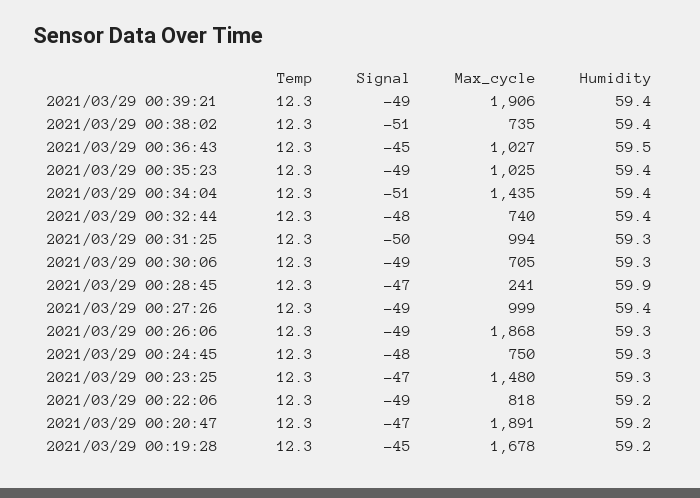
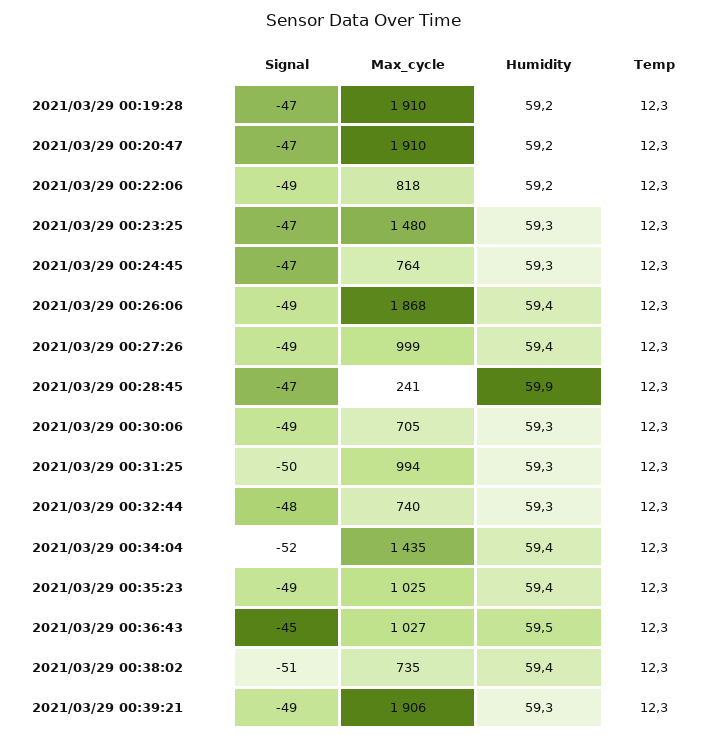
  {
    "Temp": {
      "2021/03/29 00:39:21": 12.3,
      "2021/03/29 00:38:02": 12.3,
      "2021/03/29 00:36:43": 12.3,
      "2021/03/29 00:35:23": 12.3,
      "2021/03/29 00:34:04": 12.3,
      "2021/03/29 00:32:44": 12.3,
      "2021/03/29 00:31:25": 12.3,
      "2021/03/29 00:30:06": 12.3,
      "2021/03/29 00:28:45": 12.3,
      "2021/03/29 00:27:26": 12.3,
      "2021/03/29 00:26:06": 12.3,
      "2021/03/29 00:24:45": 12.3,
      "2021/03/29 00:23:25": 12.3,
      "2021/03/29 00:22:06": 12.3,
      "2021/03/29 00:20:47": 12.3,
      "2021/03/29 00:19:28": 12.3
    },
    "Signal": {
      "2021/03/29 00:39:21": -49,
      "2021/03/29 00:38:02": -51,
      "2021/03/29 00:36:43": -45,
      "2021/03/29 00:35:23": -49,
-     "2021/03/29 00:34:04": -51,
+     "2021/03/29 00:34:04": -52,
      "2021/03/29 00:32:44": -48,
      "2021/03/29 00:31:25": -50,
      "2021/03/29 00:30:06": -49,
      "2021/03/29 00:28:45": -47,
      "2021/03/29 00:27:26": -49,
      "2021/03/29 00:26:06": -49,
-     "2021/03/29 00:24:45": -48,
+     "2021/03/29 00:24:45": -47,
      "2021/03/29 00:23:25": -47,
      "2021/03/29 00:22:06": -49,
      "2021/03/29 00:20:47": -47,
-     "2021/03/29 00:19:28": -45
+     "2021/03/29 00:19:28": -47
    },
    "Max_cycle": {
      "2021/03/29 00:39:21": 1906,
      "2021/03/29 00:38:02": 735,
      "2021/03/29 00:36:43": 1027,
      "2021/03/29 00:35:23": 1025,
      "2021/03/29 00:34:04": 1435,
      "2021/03/29 00:32:44": 740,
      "2021/03/29 00:31:25": 994,
      "2021/03/29 00:30:06": 705,
      "2021/03/29 00:28:45": 241,
      "2021/03/29 00:27:26": 999,
      "2021/03/29 00:26:06": 1868,
-     "2021/03/29 00:24:45": 750,
+     "2021/03/29 00:24:45": 764,
      "2021/03/29 00:23:25": 1480,
      "2021/03/29 00:22:06": 818,
-     "2021/03/29 00:20:47": 1891,
+     "2021/03/29 00:20:47": 1910,
-     "2021/03/29 00:19:28": 1678
+     "2021/03/29 00:19:28": 1910
    },
    "Humidity": {
-     "2021/03/29 00:39:21": 59.4,
+     "2021/03/29 00:39:21": 59.3,
      "2021/03/29 00:38:02": 59.4,
      "2021/03/29 00:36:43": 59.5,
      "2021/03/29 00:35:23": 59.4,
      "2021/03/29 00:34:04": 59.4,
-     "2021/03/29 00:32:44": 59.4,
+     "2021/03/29 00:32:44": 59.3,
      "2021/03/29 00:31:25": 59.3,
      "2021/03/29 00:30:06": 59.3,
      "2021/03/29 00:28:45": 59.9,
      "2021/03/29 00:27:26": 59.4,
-     "2021/03/29 00:26:06": 59.3,
+     "2021/03/29 00:26:06": 59.4,
      "2021/03/29 00:24:45": 59.3,
      "2021/03/29 00:23:25": 59.3,
      "2021/03/29 00:22:06": 59.2,
      "2021/03/29 00:20:47": 59.2,
      "2021/03/29 00:19:28": 59.2
    }
  }

